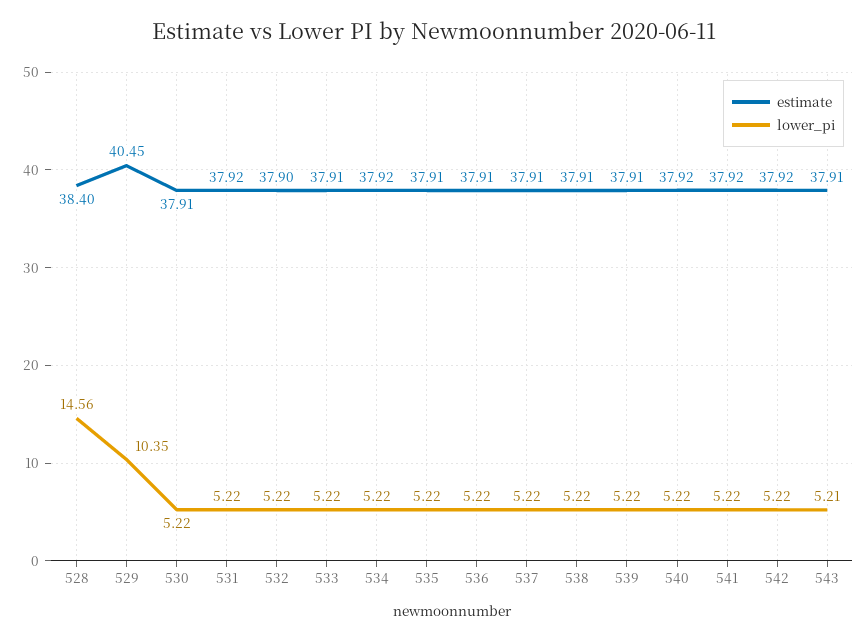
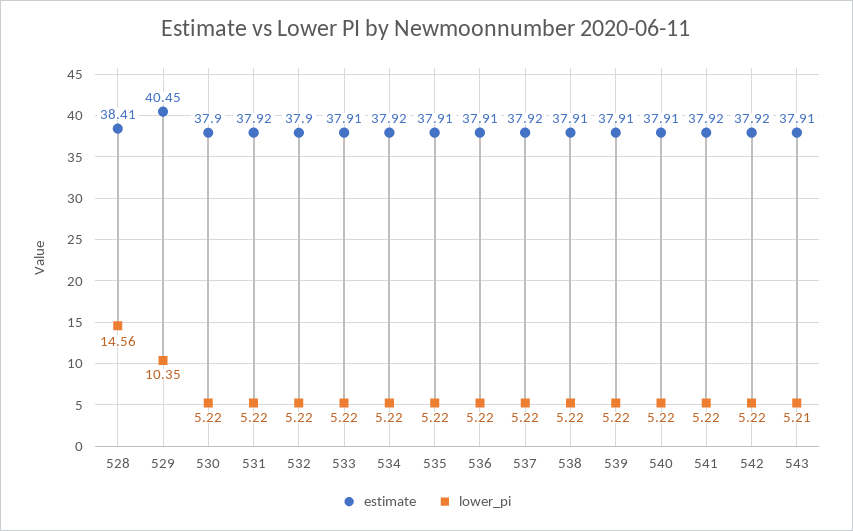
  {
    "estimate": {
-     "528": 38.4,
+     "528": 38.41,
      "529": 40.45,
-     "530": 37.91,
+     "530": 37.9,
      "531": 37.92,
      "532": 37.9,
      "533": 37.91,
      "534": 37.92,
      "535": 37.91,
      "536": 37.91,
-     "537": 37.91,
+     "537": 37.92,
      "538": 37.91,
      "539": 37.91,
-     "540": 37.92,
+     "540": 37.91,
      "541": 37.92,
      "542": 37.92,
      "543": 37.91
    },
    "lower_pi": {
      "528": 14.56,
      "529": 10.35,
      "530": 5.22,
      "531": 5.22,
      "532": 5.22,
      "533": 5.22,
      "534": 5.22,
      "535": 5.22,
      "536": 5.22,
      "537": 5.22,
      "538": 5.22,
      "539": 5.22,
      "540": 5.22,
      "541": 5.22,
      "542": 5.22,
      "543": 5.21
    }
  }

